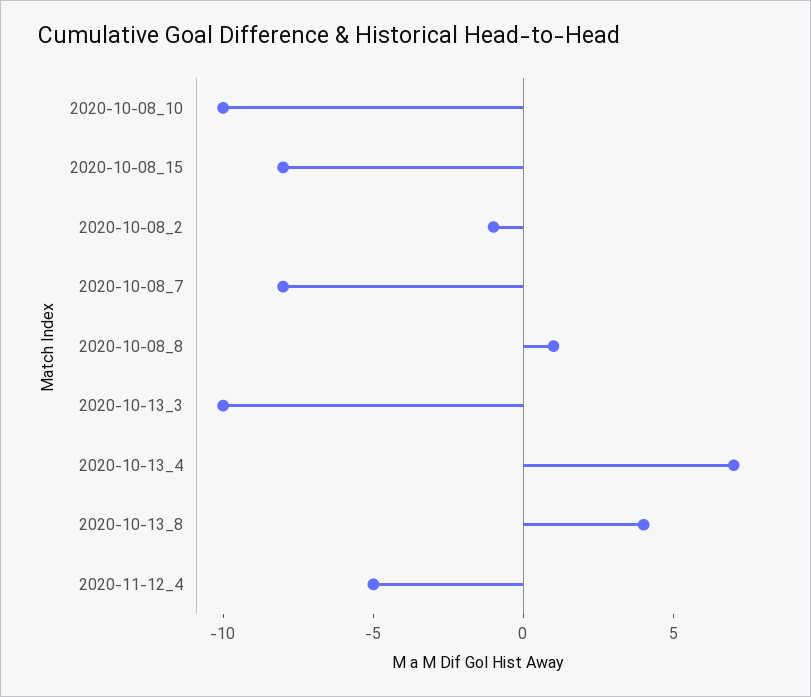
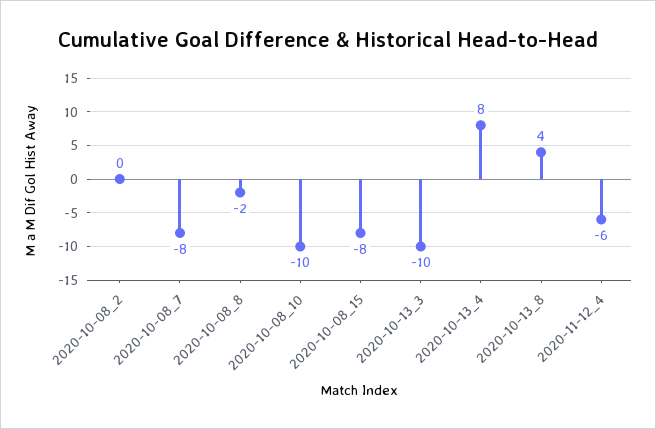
  {
    "2020-10-08_10": -10,
    "2020-10-08_15": -8,
-   "2020-10-08_2": -1,
+   "2020-10-08_2": 0,
    "2020-10-08_7": -8,
-   "2020-10-08_8": 1,
+   "2020-10-08_8": -2,
    "2020-10-13_3": -10,
-   "2020-10-13_4": 7,
+   "2020-10-13_4": 8,
    "2020-10-13_8": 4,
-   "2020-11-12_4": -5
+   "2020-11-12_4": -6
  }

